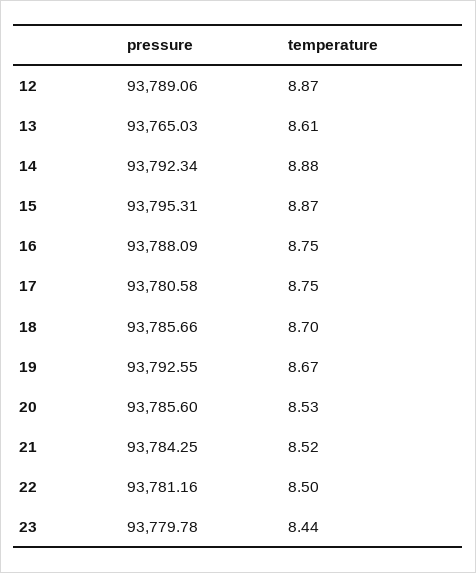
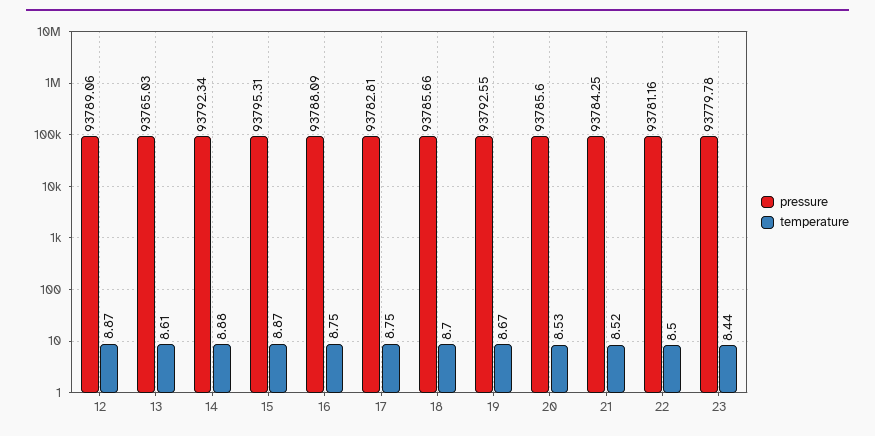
  {
    "pressure": {
      "12": 93789.06,
      "13": 93765.03,
      "14": 93792.34,
      "15": 93795.31,
      "16": 93788.09,
-     "17": 93780.58,
+     "17": 93782.81,
      "18": 93785.66,
      "19": 93792.55,
      "20": 93785.6,
      "21": 93784.25,
      "22": 93781.16,
      "23": 93779.78
    },
    "temperature": {
      "12": 8.87,
      "13": 8.61,
      "14": 8.88,
      "15": 8.87,
      "16": 8.75,
      "17": 8.75,
      "18": 8.7,
      "19": 8.67,
      "20": 8.53,
      "21": 8.52,
      "22": 8.5,
      "23": 8.44
    }
  }

